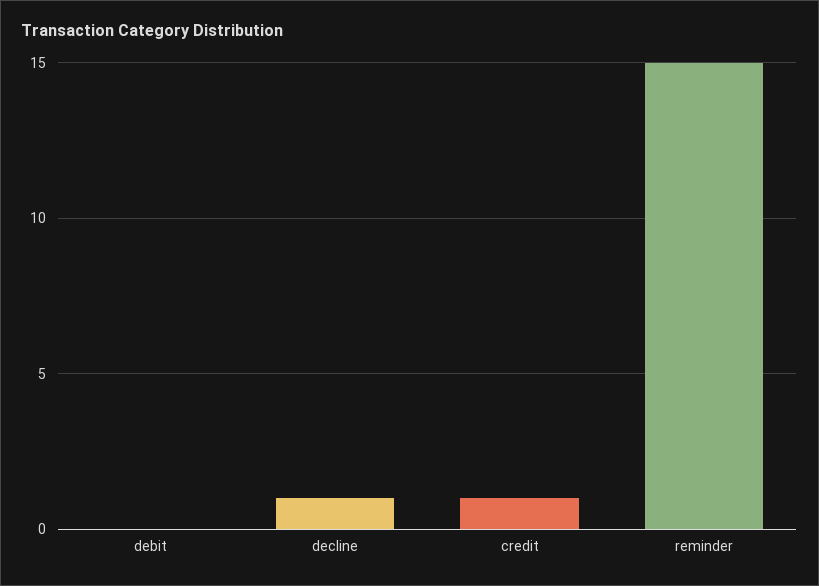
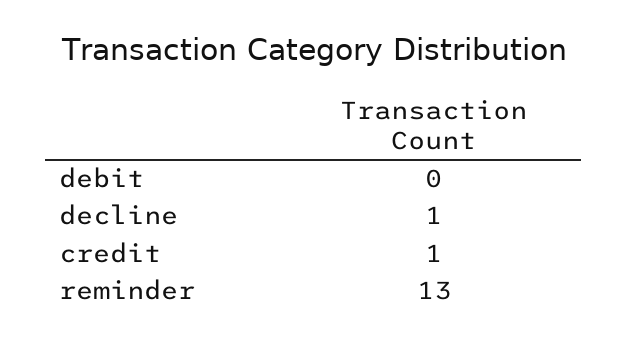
  {
    "debit": 0,
    "decline": 1,
    "credit": 1,
-   "reminder": 15
+   "reminder": 13
  }

